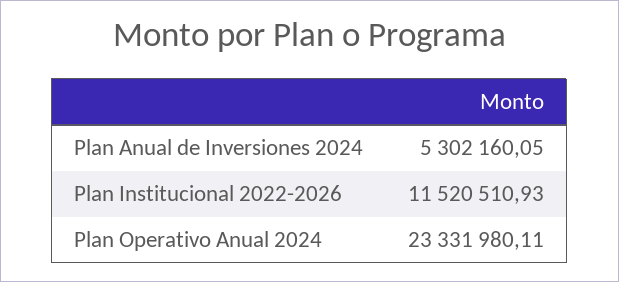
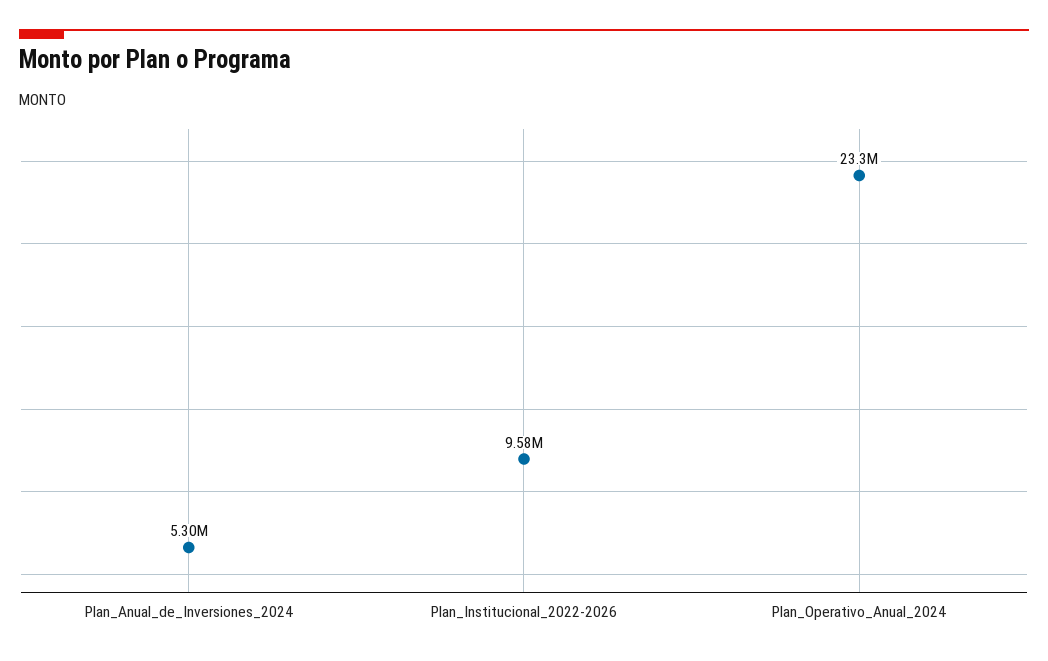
  {
    "Plan Anual de Inversiones 2024": 5302160.05,
-   "Plan Institucional 2022-2026": 11520510.93,
+   "Plan Institucional 2022-2026": 9580000,
    "Plan Operativo Anual 2024": 23331980.11
  }

